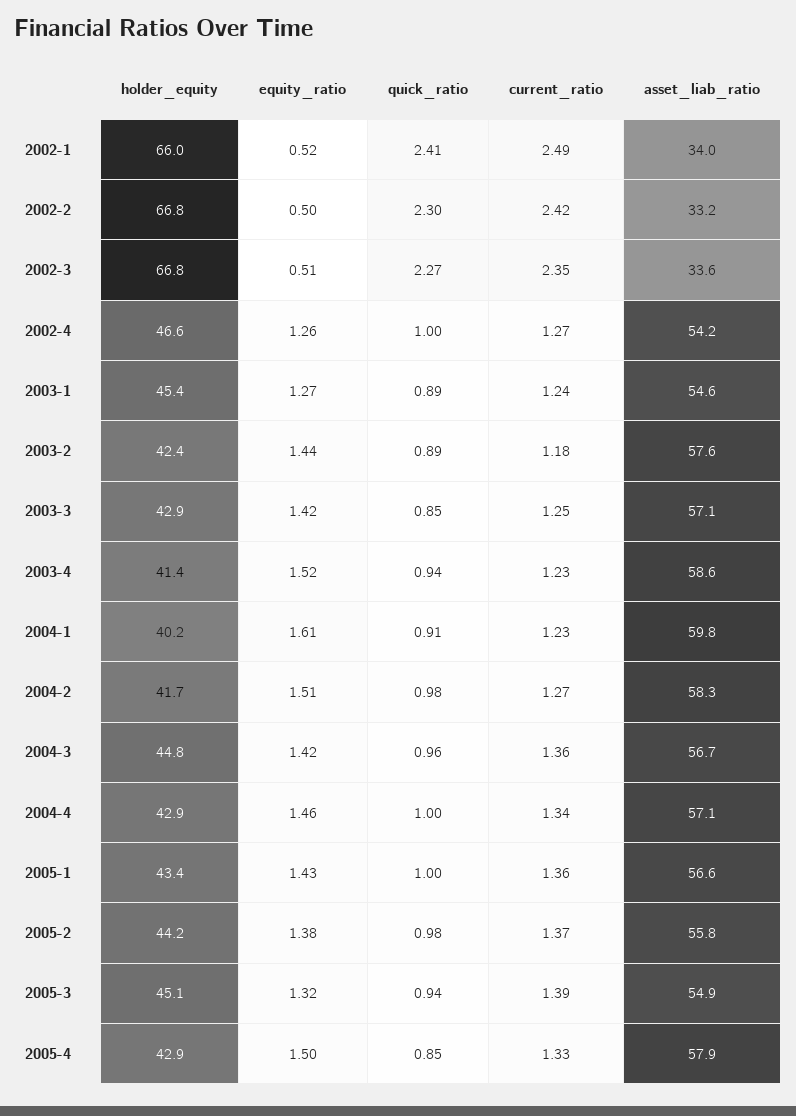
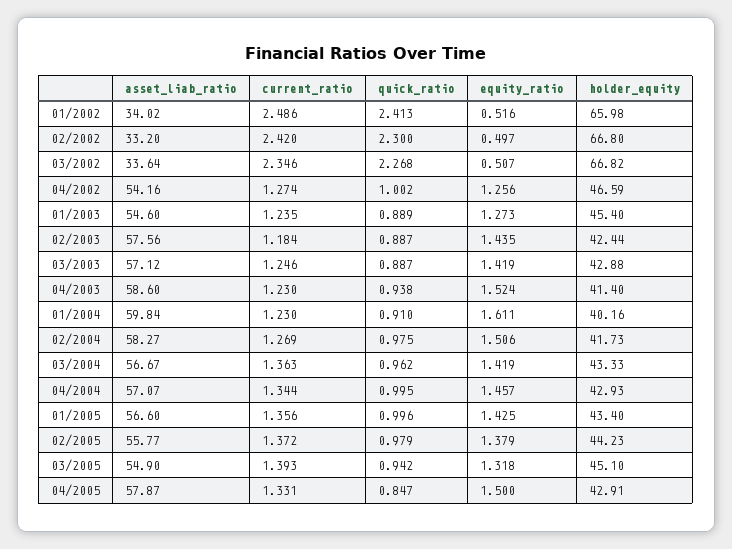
  {
    "holder_equity": {
      "2002-1": 65.98,
      "2002-2": 66.8,
      "2002-3": 66.82,
      "2002-4": 46.59,
      "2003-1": 45.4,
      "2003-2": 42.44,
      "2003-3": 42.88,
      "2003-4": 41.4,
      "2004-1": 40.16,
      "2004-2": 41.73,
-     "2004-3": 44.8,
+     "2004-3": 43.33,
      "2004-4": 42.93,
      "2005-1": 43.4,
      "2005-2": 44.23,
      "2005-3": 45.1,
      "2005-4": 42.91
    },
    "equity_ratio": {
      "2002-1": 0.516,
      "2002-2": 0.497,
      "2002-3": 0.507,
      "2002-4": 1.256,
      "2003-1": 1.273,
      "2003-2": 1.435,
      "2003-3": 1.419,
      "2003-4": 1.524,
      "2004-1": 1.611,
      "2004-2": 1.506,
      "2004-3": 1.419,
      "2004-4": 1.457,
      "2005-1": 1.425,
      "2005-2": 1.379,
      "2005-3": 1.318,
      "2005-4": 1.5
    },
    "quick_ratio": {
      "2002-1": 2.413,
      "2002-2": 2.3,
      "2002-3": 2.268,
      "2002-4": 1.002,
      "2003-1": 0.889,
      "2003-2": 0.887,
-     "2003-3": 0.85,
+     "2003-3": 0.887,
      "2003-4": 0.938,
      "2004-1": 0.91,
      "2004-2": 0.975,
      "2004-3": 0.962,
      "2004-4": 0.995,
      "2005-1": 0.996,
      "2005-2": 0.979,
      "2005-3": 0.942,
      "2005-4": 0.847
    },
    "current_ratio": {
      "2002-1": 2.486,
      "2002-2": 2.42,
      "2002-3": 2.346,
      "2002-4": 1.274,
      "2003-1": 1.235,
      "2003-2": 1.184,
      "2003-3": 1.246,
      "2003-4": 1.23,
      "2004-1": 1.23,
      "2004-2": 1.269,
      "2004-3": 1.363,
      "2004-4": 1.344,
      "2005-1": 1.356,
      "2005-2": 1.372,
      "2005-3": 1.393,
      "2005-4": 1.331
    },
    "asset_liab_ratio": {
      "2002-1": 34.02,
      "2002-2": 33.2,
      "2002-3": 33.64,
      "2002-4": 54.16,
      "2003-1": 54.6,
      "2003-2": 57.56,
      "2003-3": 57.12,
      "2003-4": 58.6,
      "2004-1": 59.84,
      "2004-2": 58.27,
      "2004-3": 56.67,
      "2004-4": 57.07,
      "2005-1": 56.6,
      "2005-2": 55.77,
      "2005-3": 54.9,
      "2005-4": 57.87
    }
  }

